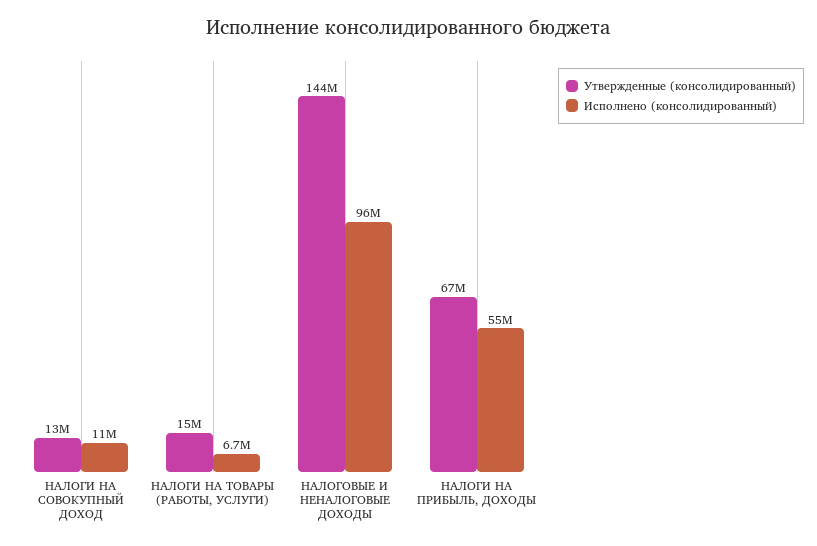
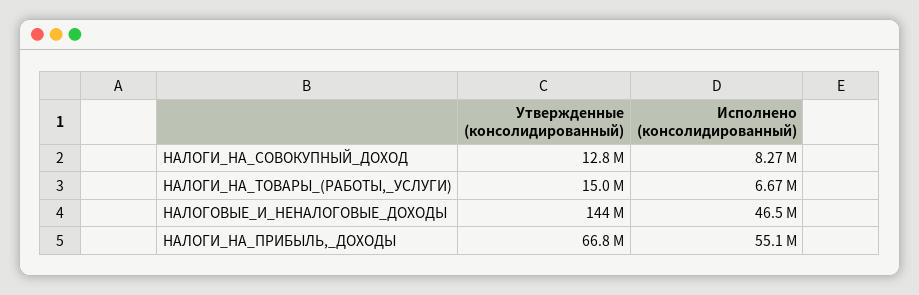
  {
    "Утвержденные (консолидированный)": {
      "НАЛОГИ НА СОВОКУПНЫЙ ДОХОД": 12800000,
      "НАЛОГИ НА ТОВАРЫ (РАБОТЫ, УСЛУГИ)": 15000000,
      "НАЛОГОВЫЕ И НЕНАЛОГОВЫЕ ДОХОДЫ": 144000000,
      "НАЛОГИ НА ПРИБЫЛЬ, ДОХОДЫ": 66800000
    },
    "Исполнено (консолидированный)": {
-     "НАЛОГИ НА СОВОКУПНЫЙ ДОХОД": 11000000,
+     "НАЛОГИ НА СОВОКУПНЫЙ ДОХОД": 8270000,
      "НАЛОГИ НА ТОВАРЫ (РАБОТЫ, УСЛУГИ)": 6670000,
-     "НАЛОГОВЫЕ И НЕНАЛОГОВЫЕ ДОХОДЫ": 96000000,
+     "НАЛОГОВЫЕ И НЕНАЛОГОВЫЕ ДОХОДЫ": 46500000,
      "НАЛОГИ НА ПРИБЫЛЬ, ДОХОДЫ": 55100000
    }
  }

